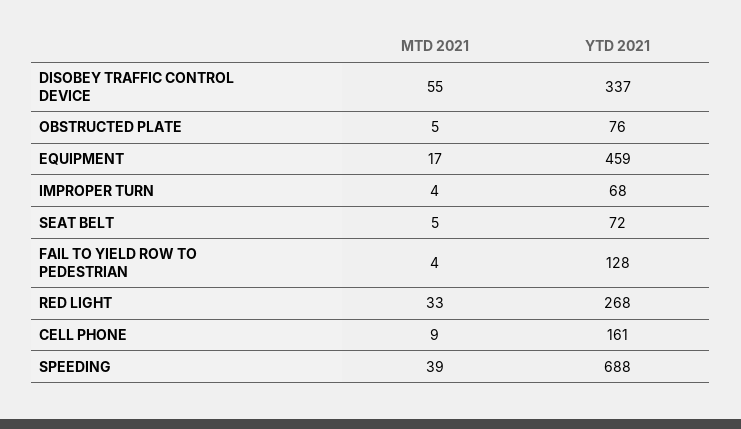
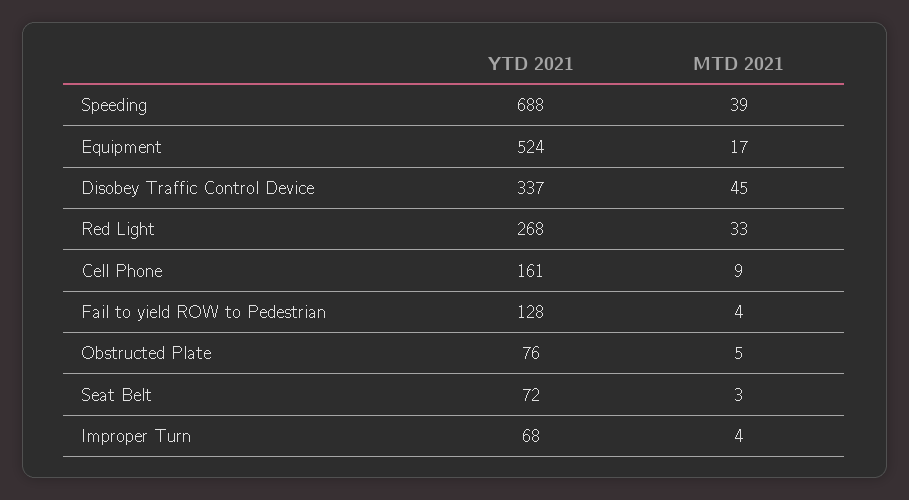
  {
    "MTD 2021": {
-     "DISOBEY TRAFFIC CONTROL DEVICE": 55,
+     "DISOBEY TRAFFIC CONTROL DEVICE": 45,
      "OBSTRUCTED PLATE": 5,
      "EQUIPMENT": 17,
      "IMPROPER TURN": 4,
-     "SEAT BELT": 5,
+     "SEAT BELT": 3,
      "FAIL TO YIELD ROW TO PEDESTRIAN": 4,
      "RED LIGHT": 33,
      "CELL PHONE": 9,
      "SPEEDING": 39
    },
    "YTD 2021": {
      "DISOBEY TRAFFIC CONTROL DEVICE": 337,
      "OBSTRUCTED PLATE": 76,
-     "EQUIPMENT": 459,
+     "EQUIPMENT": 524,
      "IMPROPER TURN": 68,
      "SEAT BELT": 72,
      "FAIL TO YIELD ROW TO PEDESTRIAN": 128,
      "RED LIGHT": 268,
      "CELL PHONE": 161,
      "SPEEDING": 688
    }
  }

